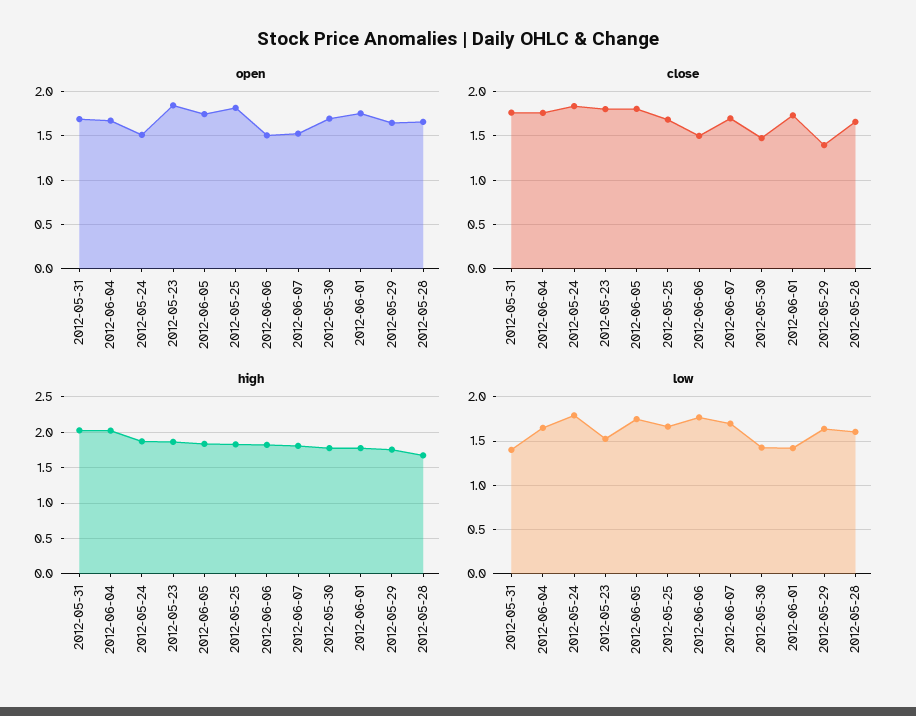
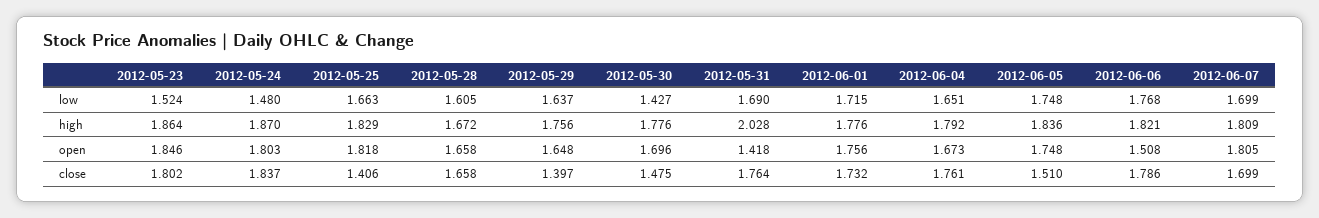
  {
    "open": {
-     "2012-05-31": 1.7,
+     "2012-05-31": 1.418,
      "2012-06-04": 1.673,
-     "2012-05-24": 1.5,
+     "2012-05-24": 1.803,
      "2012-05-23": 1.846,
      "2012-06-05": 1.748,
      "2012-05-25": 1.818,
      "2012-06-06": 1.508,
-     "2012-06-07": 1.5,
+     "2012-06-07": 1.805,
      "2012-05-30": 1.696,
      "2012-06-01": 1.756,
      "2012-05-29": 1.648,
      "2012-05-28": 1.658
    },
    "close": {
      "2012-05-31": 1.764,
      "2012-06-04": 1.761,
      "2012-05-24": 1.837,
      "2012-05-23": 1.802,
-     "2012-06-05": 1.8,
+     "2012-06-05": 1.51,
-     "2012-05-25": 1.7,
+     "2012-05-25": 1.406,
-     "2012-06-06": 1.5,
+     "2012-06-06": 1.786,
      "2012-06-07": 1.699,
      "2012-05-30": 1.475,
      "2012-06-01": 1.732,
      "2012-05-29": 1.397,
      "2012-05-28": 1.658
    },
    "high": {
      "2012-05-31": 2.028,
-     "2012-06-04": 2,
+     "2012-06-04": 1.792,
      "2012-05-24": 1.87,
      "2012-05-23": 1.864,
      "2012-06-05": 1.836,
      "2012-05-25": 1.829,
      "2012-06-06": 1.821,
      "2012-06-07": 1.809,
      "2012-05-30": 1.776,
      "2012-06-01": 1.776,
      "2012-05-29": 1.756,
      "2012-05-28": 1.672
    },
    "low": {
-     "2012-05-31": 1.4,
+     "2012-05-31": 1.69,
      "2012-06-04": 1.651,
-     "2012-05-24": 1.8,
+     "2012-05-24": 1.48,
      "2012-05-23": 1.524,
      "2012-06-05": 1.748,
      "2012-05-25": 1.663,
      "2012-06-06": 1.768,
      "2012-06-07": 1.699,
      "2012-05-30": 1.427,
-     "2012-06-01": 1.4,
+     "2012-06-01": 1.715,
      "2012-05-29": 1.637,
      "2012-05-28": 1.605
    }
  }

